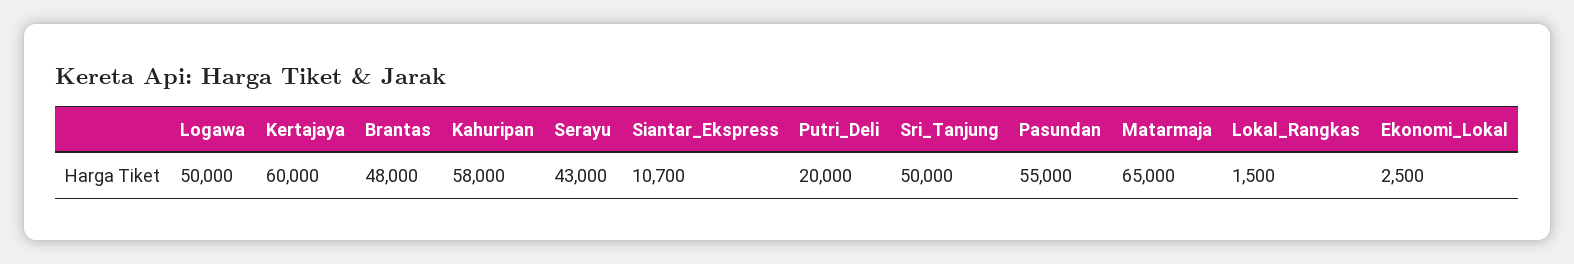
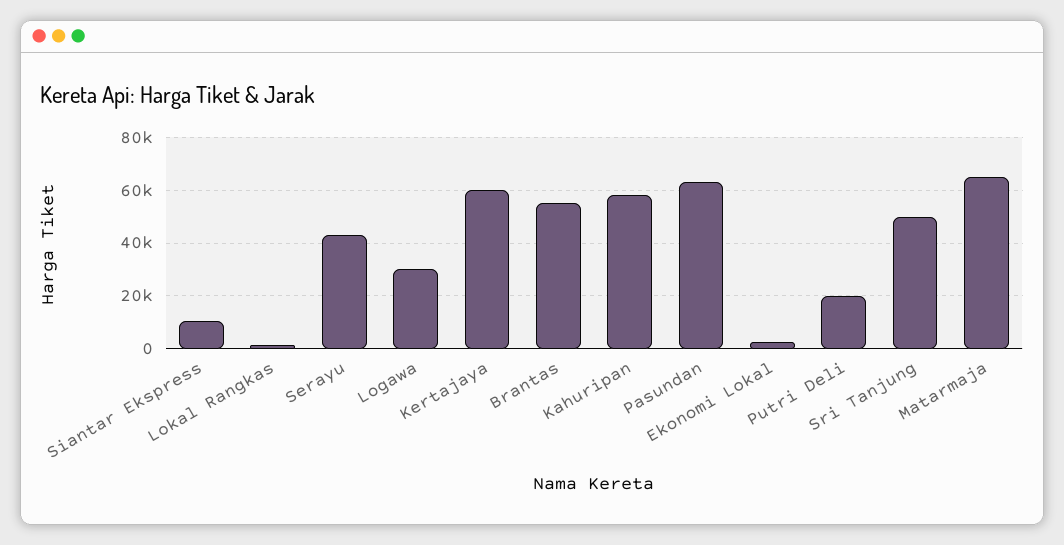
  {
-   "Logawa": 50000,
+   "Logawa": 30000,
    "Kertajaya": 60000,
-   "Brantas": 48000,
+   "Brantas": 55000,
    "Kahuripan": 58000,
    "Serayu": 43000,
    "Siantar_Ekspress": 10700,
    "Putri_Deli": 20000,
    "Sri_Tanjung": 50000,
-   "Pasundan": 55000,
+   "Pasundan": 62500,
    "Matarmaja": 65000,
    "Lokal_Rangkas": 1500,
    "Ekonomi_Lokal": 2500
  }

